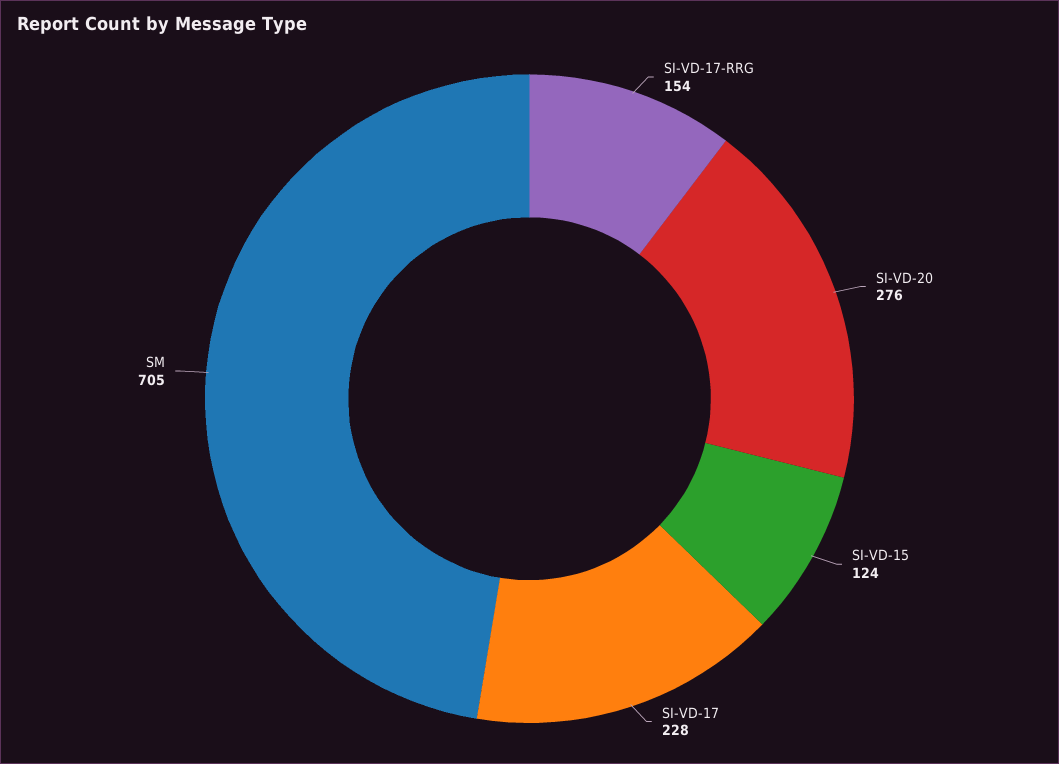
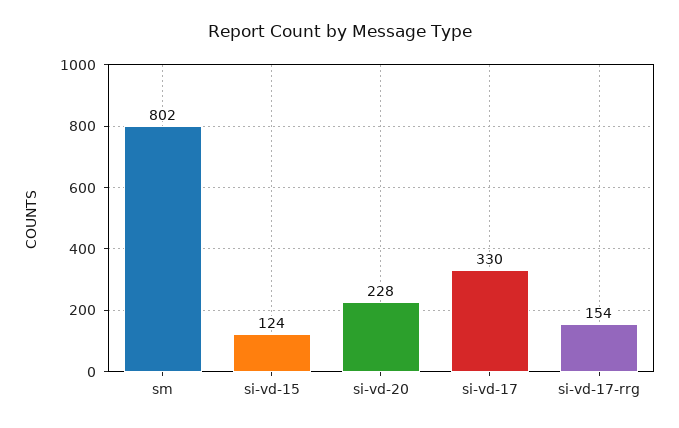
  {
    "SI-VD-17-RRG": 154,
-   "SI-VD-20": 276,
+   "SI-VD-20": 228,
    "SI-VD-15": 124,
-   "SI-VD-17": 228,
+   "SI-VD-17": 330,
-   "SM": 705
+   "SM": 802
  }

